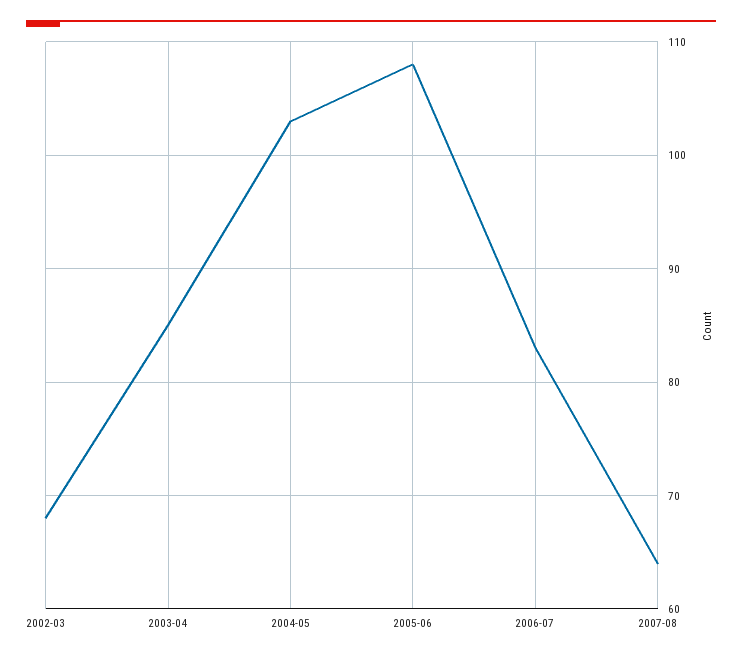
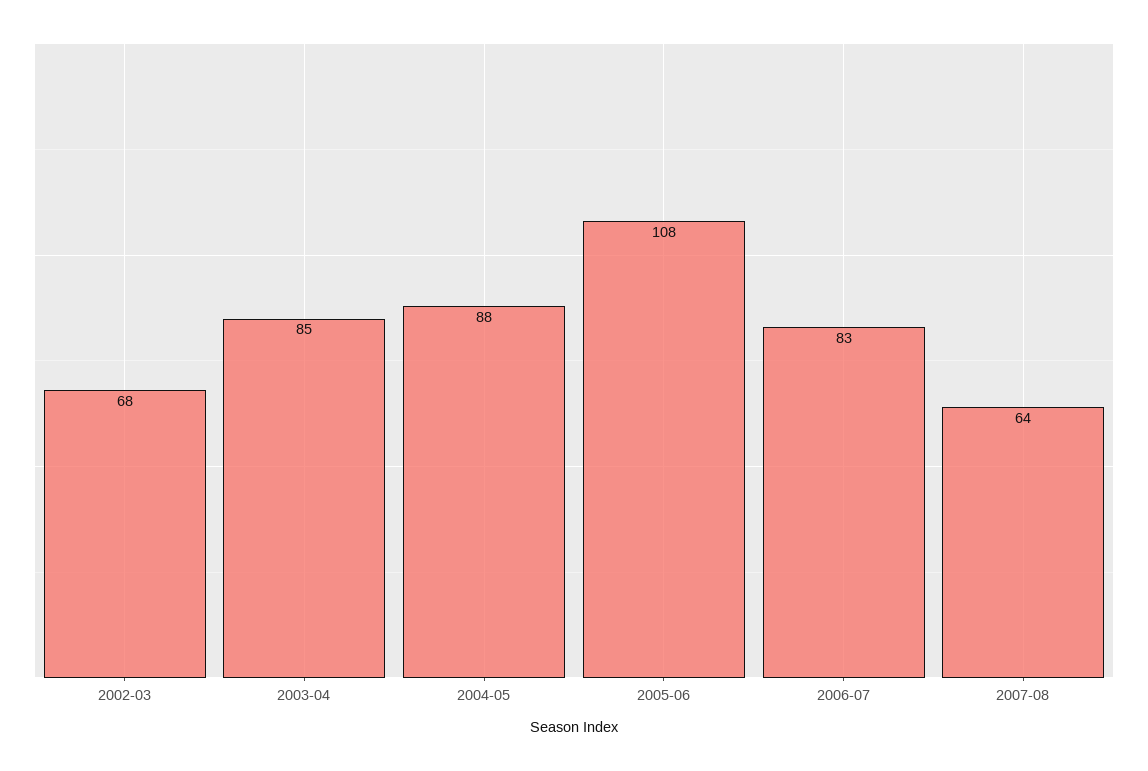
  {
    "2002-03": 68,
    "2003-04": 85,
-   "2004-05": 103,
+   "2004-05": 88,
    "2005-06": 108,
    "2006-07": 83,
    "2007-08": 64
  }

